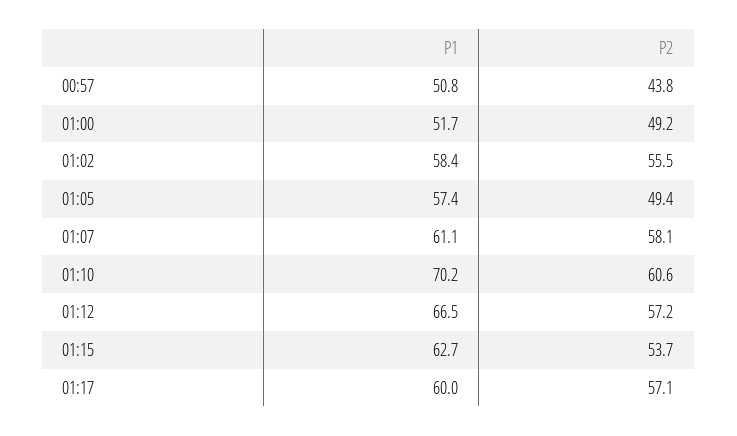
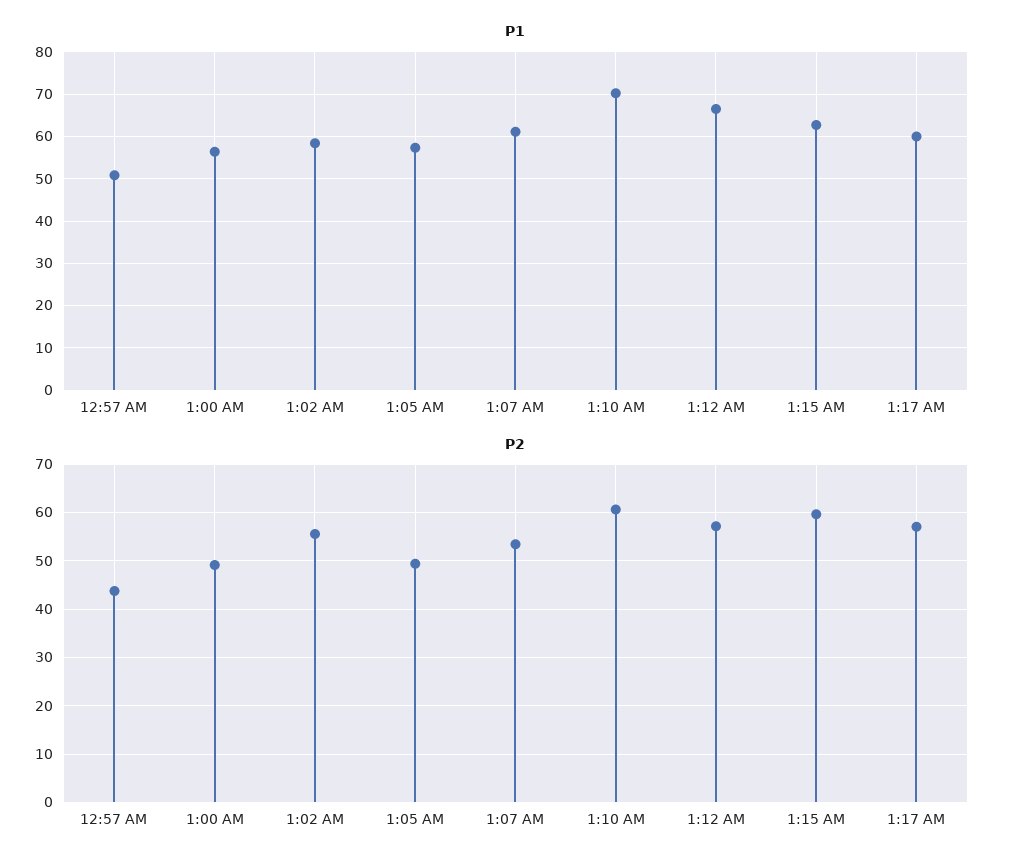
  {
    "P1": {
      "00:57": 50.8,
-     "01:00": 51.7,
+     "01:00": 56,
      "01:02": 58.4,
      "01:05": 57.4,
      "01:07": 61.1,
      "01:10": 70.2,
      "01:12": 66.5,
      "01:15": 62.7,
      "01:17": 60
    },
    "P2": {
      "00:57": 43.8,
      "01:00": 49.2,
      "01:02": 55.5,
      "01:05": 49.4,
-     "01:07": 58.1,
+     "01:07": 54,
      "01:10": 60.6,
      "01:12": 57.2,
-     "01:15": 53.7,
+     "01:15": 60,
      "01:17": 57.1
    }
  }

